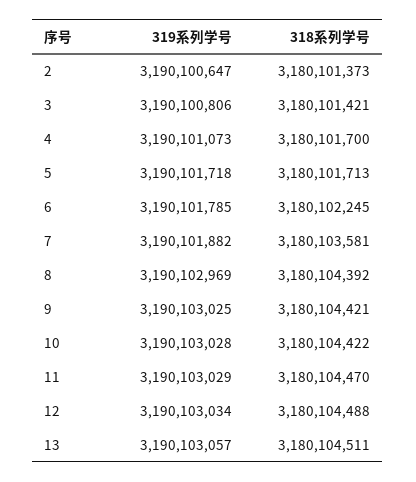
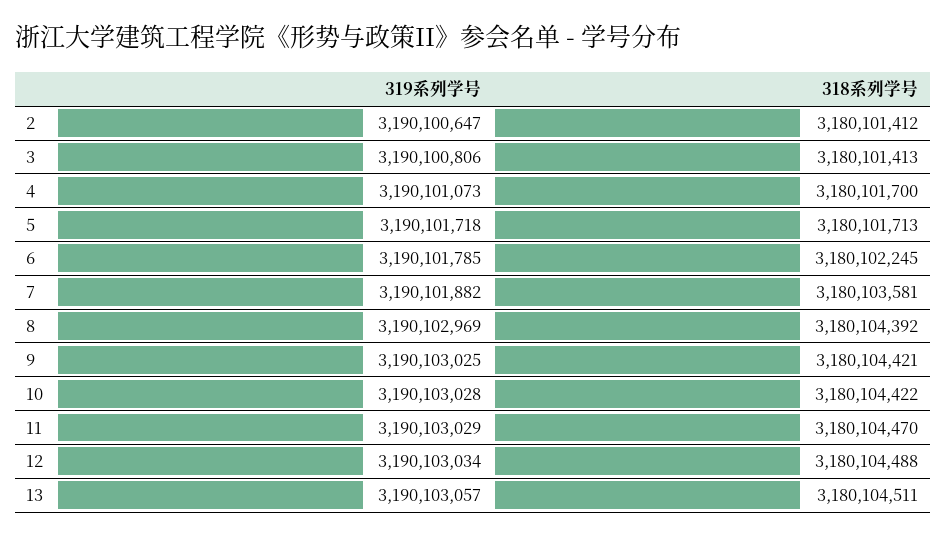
  {
    "319系列学号": {
      "2": 3190100647,
      "3": 3190100806,
      "4": 3190101073,
      "5": 3190101718,
      "6": 3190101785,
      "7": 3190101882,
      "8": 3190102969,
      "9": 3190103025,
      "10": 3190103028,
      "11": 3190103029,
      "12": 3190103034,
      "13": 3190103057
    },
    "318系列学号": {
-     "2": 3180101373,
+     "2": 3180101412,
-     "3": 3180101421,
+     "3": 3180101413,
      "4": 3180101700,
      "5": 3180101713,
      "6": 3180102245,
      "7": 3180103581,
      "8": 3180104392,
      "9": 3180104421,
      "10": 3180104422,
      "11": 3180104470,
      "12": 3180104488,
      "13": 3180104511
    }
  }

